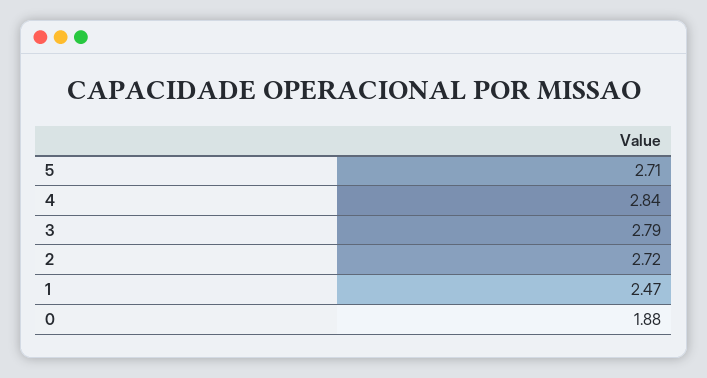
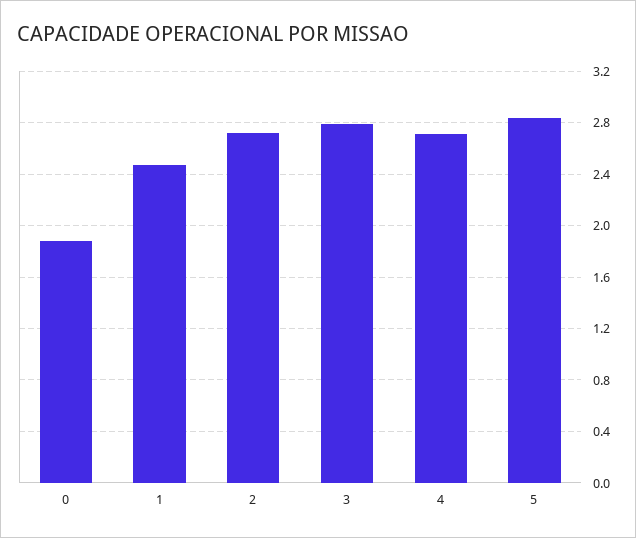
  {
-   "5": 2.71,
+   "5": 2.85,
-   "4": 2.84,
+   "4": 2.7,
    "3": 2.79,
    "2": 2.72,
    "1": 2.47,
    "0": 1.88
  }

